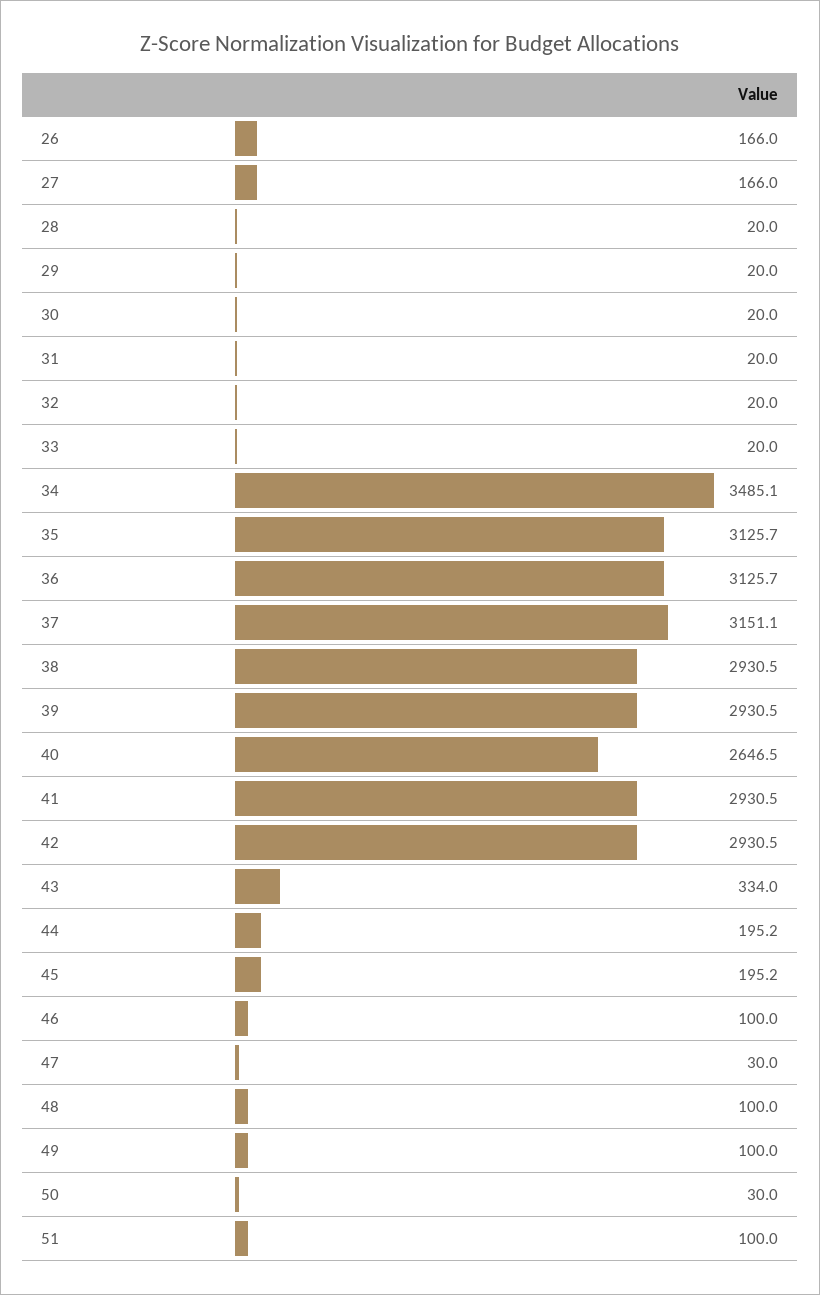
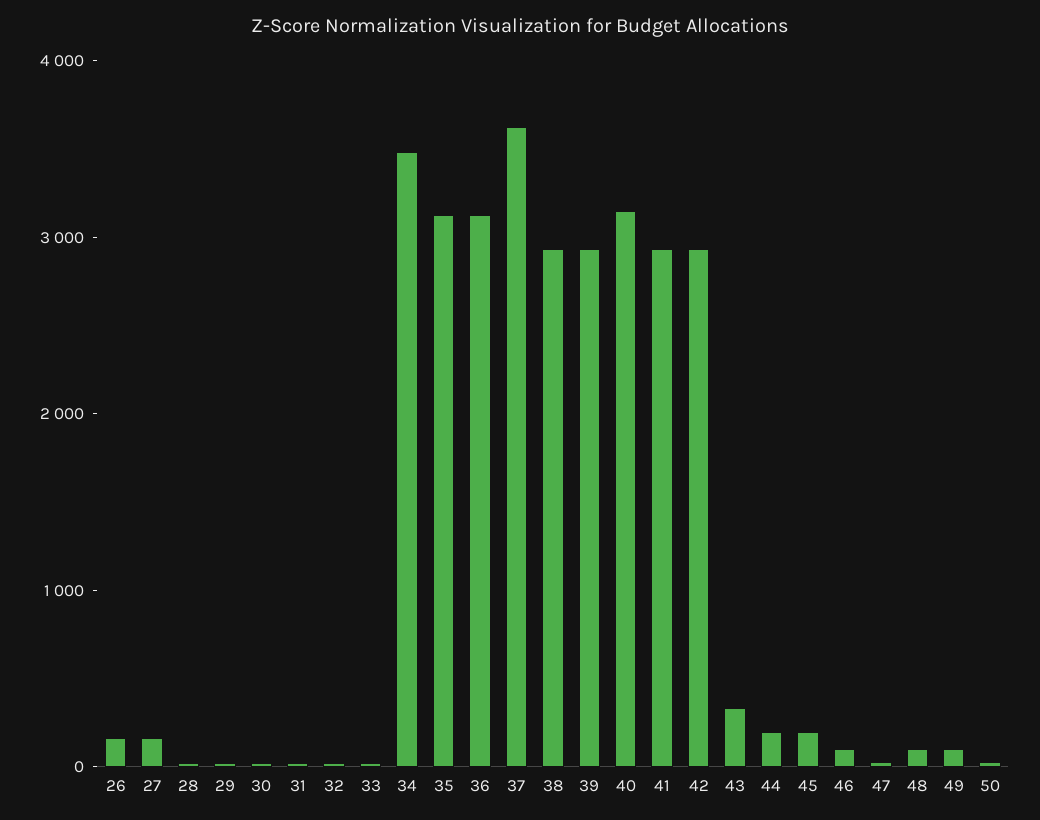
  {
    "26": 166,
    "27": 166,
    "28": 20,
    "29": 20,
    "30": 20,
    "31": 20,
    "32": 20,
    "33": 20,
    "34": 3485.1,
    "35": 3125.7,
    "36": 3125.7,
-   "37": 3151.1,
+   "37": 3600,
    "38": 2930.5,
    "39": 2930.5,
-   "40": 2646.5,
+   "40": 3200,
    "41": 2930.5,
    "42": 2930.5,
    "43": 334,
    "44": 195.2,
    "45": 195.2,
    "46": 100,
    "47": 30,
    "48": 100,
    "49": 100,
-   "50": 30,
+   "50": 30
-   "51": 100
  }

